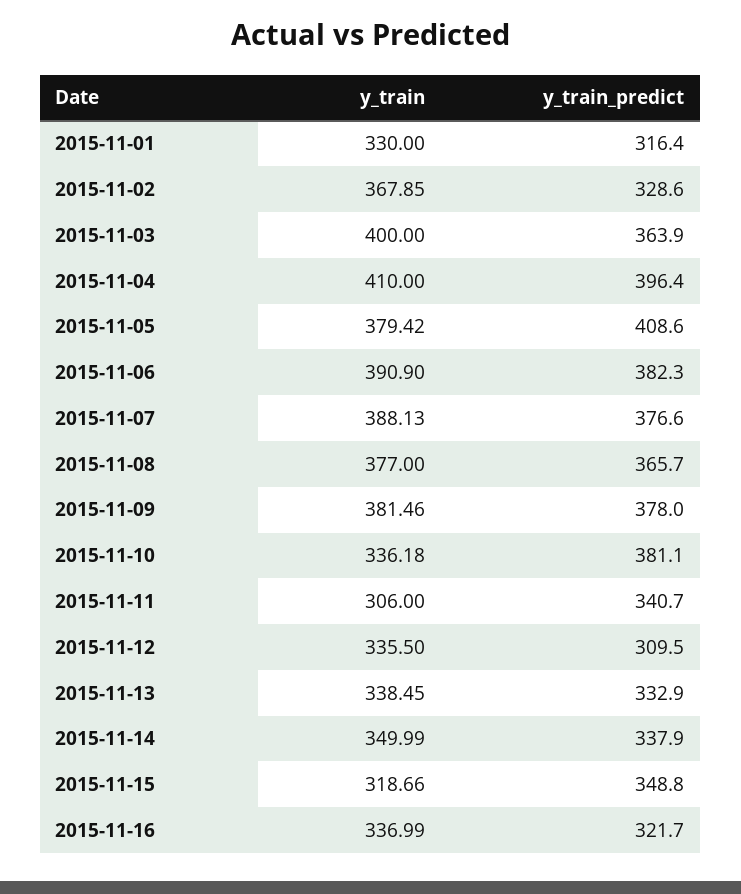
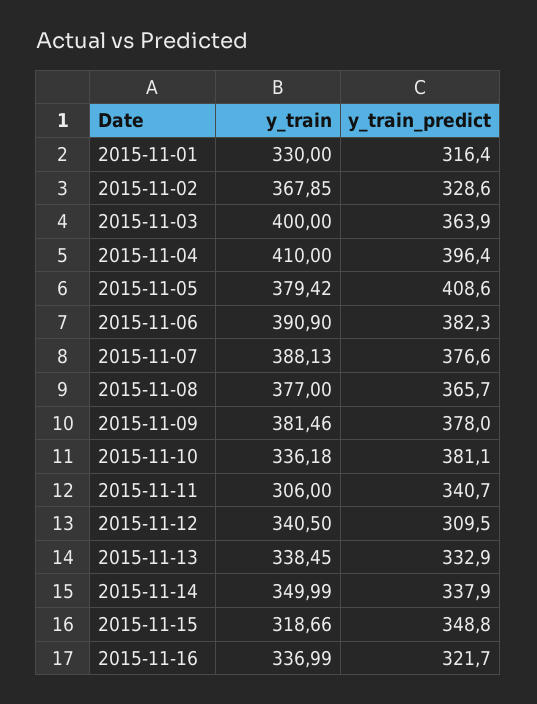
  {
    "y_train": {
      "2015-11-01": 330,
      "2015-11-02": 367.85,
      "2015-11-03": 400,
      "2015-11-04": 410,
      "2015-11-05": 379.42,
      "2015-11-06": 390.9,
      "2015-11-07": 388.13,
      "2015-11-08": 377,
      "2015-11-09": 381.46,
      "2015-11-10": 336.18,
      "2015-11-11": 306,
-     "2015-11-12": 335.5,
+     "2015-11-12": 340.5,
      "2015-11-13": 338.45,
      "2015-11-14": 349.99,
      "2015-11-15": 318.66,
      "2015-11-16": 336.99
    },
    "y_train_predict": {
      "2015-11-01": 316.4,
      "2015-11-02": 328.6,
      "2015-11-03": 363.9,
      "2015-11-04": 396.4,
      "2015-11-05": 408.6,
      "2015-11-06": 382.3,
      "2015-11-07": 376.6,
      "2015-11-08": 365.7,
      "2015-11-09": 378,
      "2015-11-10": 381.1,
      "2015-11-11": 340.7,
      "2015-11-12": 309.5,
      "2015-11-13": 332.9,
      "2015-11-14": 337.9,
      "2015-11-15": 348.8,
      "2015-11-16": 321.7
    }
  }

